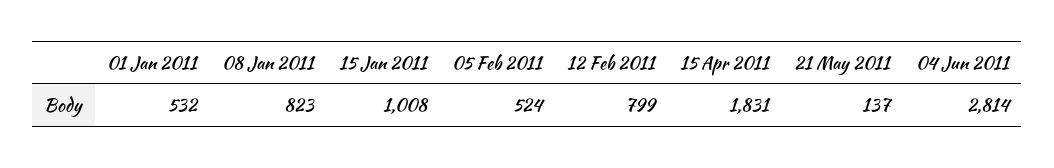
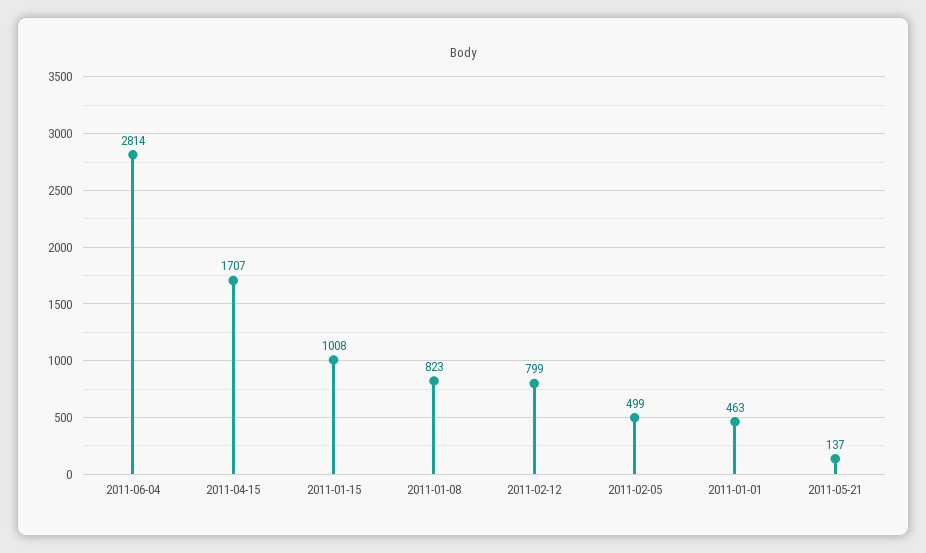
  {
-   "01 Jan 2011": 532,
+   "01 Jan 2011": 463,
    "08 Jan 2011": 823,
    "15 Jan 2011": 1008,
-   "05 Feb 2011": 524,
+   "05 Feb 2011": 499,
    "12 Feb 2011": 799,
-   "15 Apr 2011": 1831,
+   "15 Apr 2011": 1707,
    "21 May 2011": 137,
    "04 Jun 2011": 2814
  }

